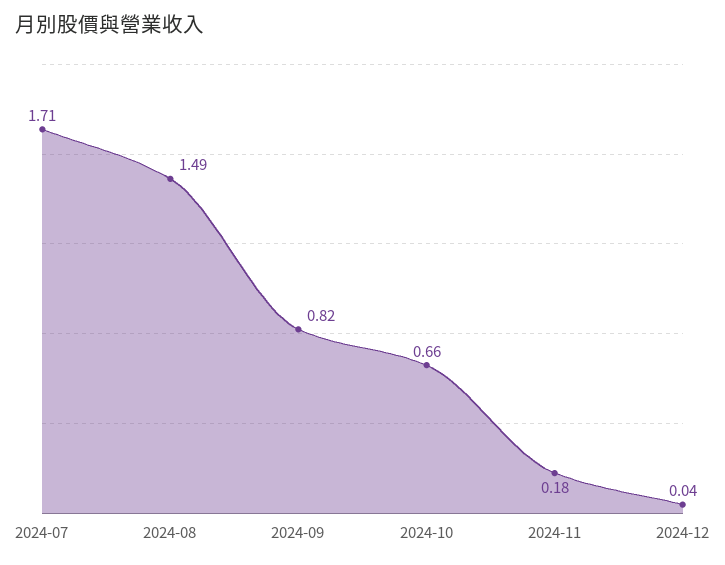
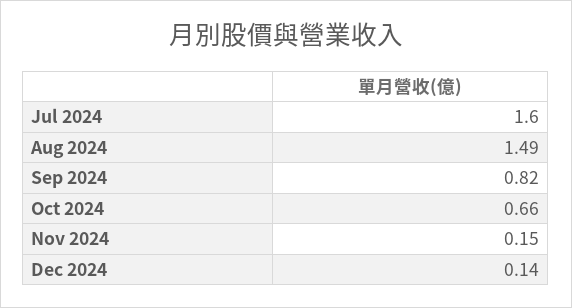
  {
-   "2024-07": 1.71,
+   "2024-07": 1.6,
    "2024-08": 1.49,
    "2024-09": 0.82,
    "2024-10": 0.66,
-   "2024-11": 0.18,
+   "2024-11": 0.15,
-   "2024-12": 0.04
+   "2024-12": 0.14
  }

